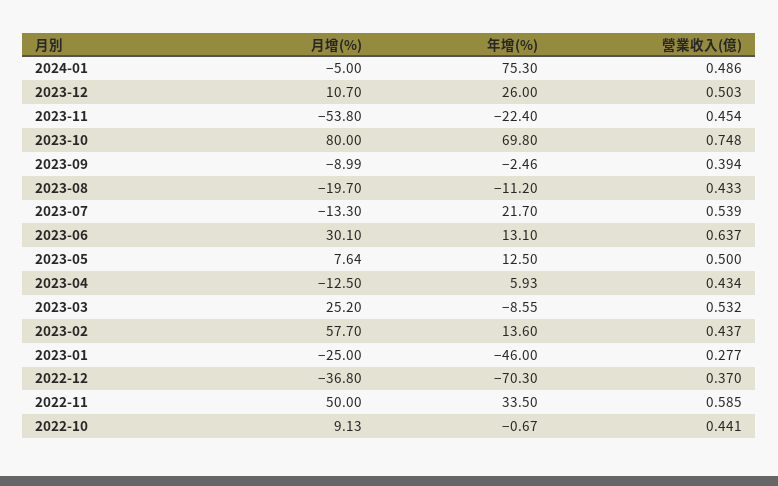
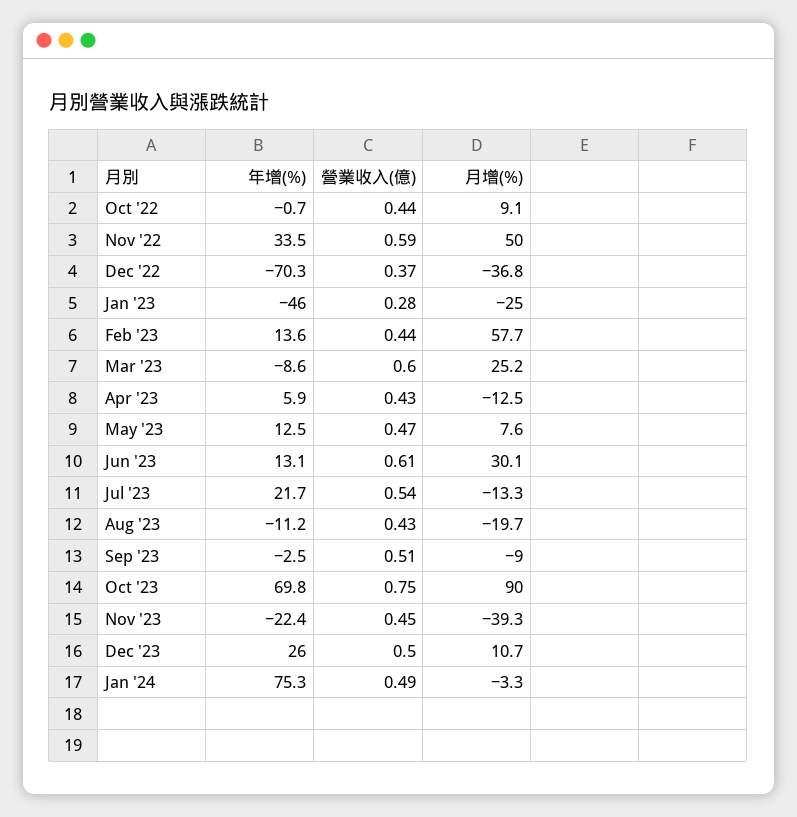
  {
    "月增(%)": {
-     "2024-01": -5,
+     "2024-01": -3.3,
      "2023-12": 10.7,
-     "2023-11": -53.8,
+     "2023-11": -39.3,
-     "2023-10": 80,
+     "2023-10": 90,
      "2023-09": -8.99,
      "2023-08": -19.7,
      "2023-07": -13.3,
      "2023-06": 30.1,
      "2023-05": 7.64,
      "2023-04": -12.5,
      "2023-03": 25.2,
      "2023-02": 57.7,
      "2023-01": -25,
      "2022-12": -36.8,
      "2022-11": 50,
      "2022-10": 9.13
    },
    "年增(%)": {
      "2024-01": 75.3,
      "2023-12": 26,
      "2023-11": -22.4,
      "2023-10": 69.8,
      "2023-09": -2.46,
      "2023-08": -11.2,
      "2023-07": 21.7,
      "2023-06": 13.1,
      "2023-05": 12.5,
      "2023-04": 5.93,
      "2023-03": -8.55,
      "2023-02": 13.6,
      "2023-01": -46,
      "2022-12": -70.3,
      "2022-11": 33.5,
      "2022-10": -0.67
    },
    "營業收入(億)": {
      "2024-01": 0.486,
      "2023-12": 0.503,
      "2023-11": 0.454,
      "2023-10": 0.748,
-     "2023-09": 0.394,
+     "2023-09": 0.51,
      "2023-08": 0.433,
      "2023-07": 0.539,
-     "2023-06": 0.637,
+     "2023-06": 0.61,
-     "2023-05": 0.5,
+     "2023-05": 0.47,
      "2023-04": 0.434,
-     "2023-03": 0.532,
+     "2023-03": 0.6,
      "2023-02": 0.437,
      "2023-01": 0.277,
      "2022-12": 0.37,
      "2022-11": 0.585,
      "2022-10": 0.441
    }
  }

